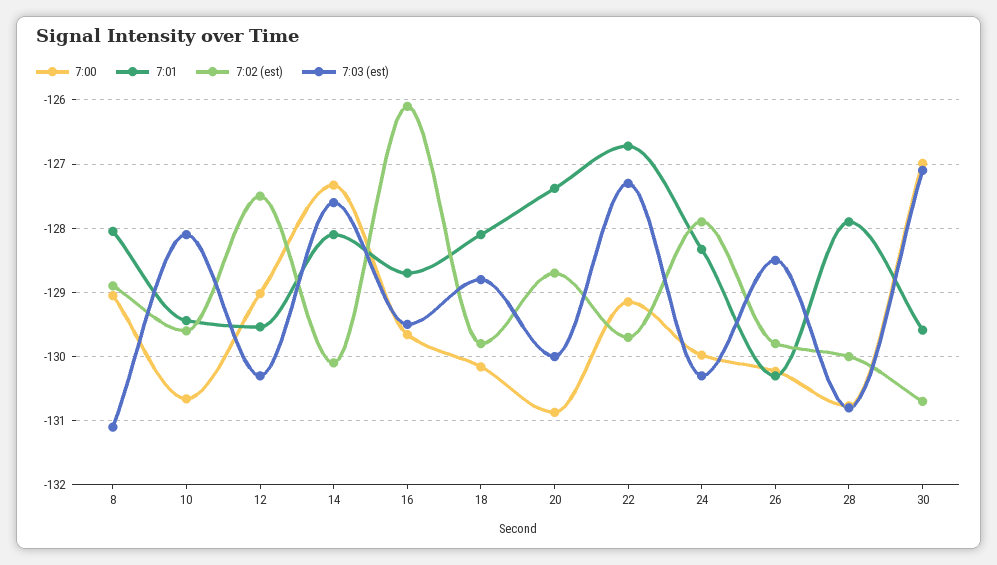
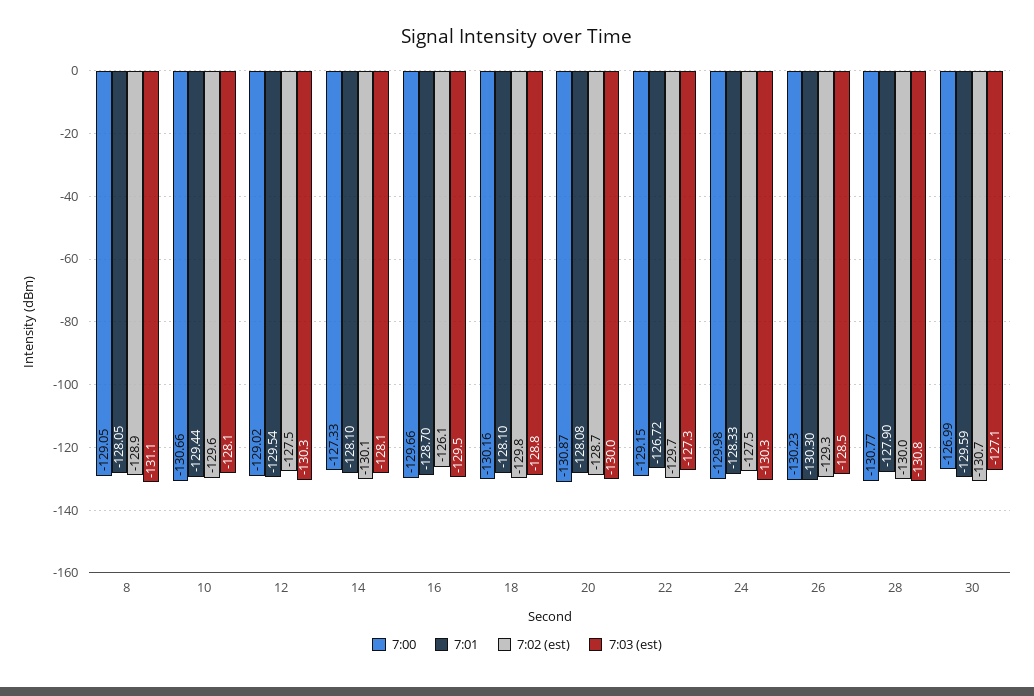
  {
    "7:00": {
      "8": -129.05,
      "10": -130.66,
      "12": -129.02,
      "14": -127.33,
      "16": -129.66,
      "18": -130.16,
      "20": -130.87,
      "22": -129.15,
      "24": -129.98,
      "26": -130.23,
      "28": -130.77,
      "30": -126.99
    },
    "7:01": {
      "8": -128.05,
      "10": -129.44,
      "12": -129.54,
      "14": -128.1,
      "16": -128.7,
      "18": -128.1,
-     "20": -127.4,
+     "20": -128.08,
      "22": -126.72,
      "24": -128.33,
      "26": -130.3,
      "28": -127.9,
      "30": -129.59
    },
    "7:02 (est)": {
      "8": -128.9,
      "10": -129.6,
      "12": -127.5,
      "14": -130.1,
      "16": -126.1,
      "18": -129.8,
      "20": -128.7,
      "22": -129.7,
-     "24": -127.9,
+     "24": -127.5,
-     "26": -129.8,
+     "26": -129.3,
      "28": -130,
      "30": -130.7
    },
    "7:03 (est)": {
      "8": -131.1,
      "10": -128.1,
      "12": -130.3,
-     "14": -127.6,
+     "14": -128.1,
      "16": -129.5,
      "18": -128.8,
      "20": -130,
      "22": -127.3,
      "24": -130.3,
      "26": -128.5,
      "28": -130.8,
      "30": -127.1
    }
  }

